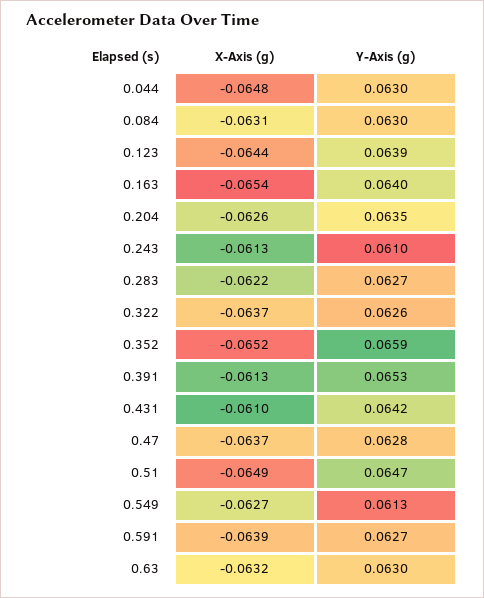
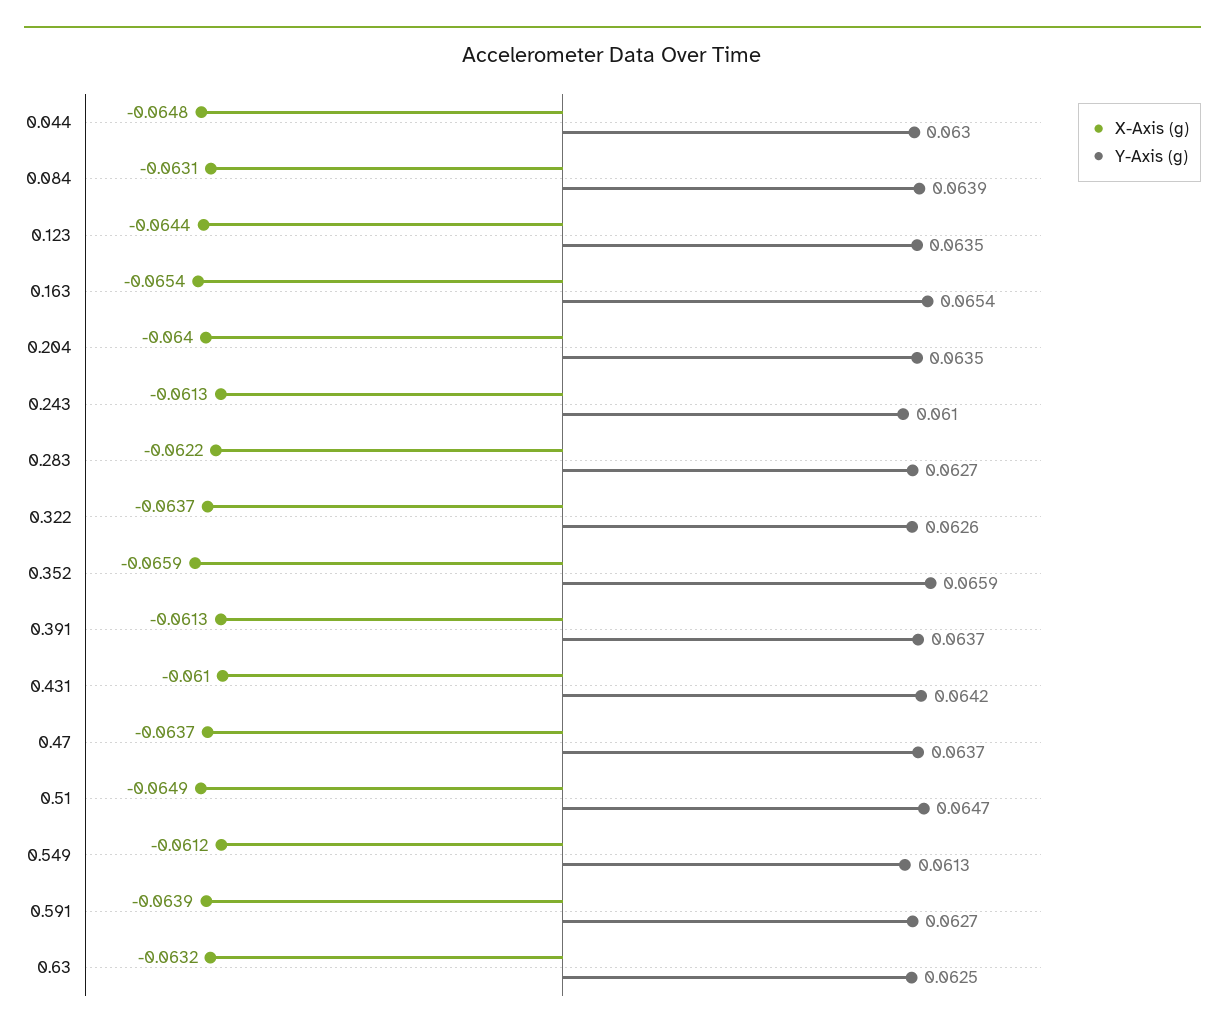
  {
    "X-Axis (g)": {
      "0.044": -0.0648,
      "0.084": -0.0631,
      "0.123": -0.0644,
      "0.163": -0.0654,
-     "0.204": -0.0626,
+     "0.204": -0.064,
      "0.243": -0.0613,
      "0.283": -0.0622,
      "0.322": -0.0637,
-     "0.352": -0.0652,
+     "0.352": -0.0659,
      "0.391": -0.0613,
      "0.431": -0.061,
      "0.47": -0.0637,
      "0.51": -0.0649,
-     "0.549": -0.0627,
+     "0.549": -0.0612,
      "0.591": -0.0639,
      "0.63": -0.0632
    },
    "Y-Axis (g)": {
      "0.044": 0.063,
-     "0.084": 0.063,
+     "0.084": 0.0639,
-     "0.123": 0.0639,
+     "0.123": 0.0635,
-     "0.163": 0.064,
+     "0.163": 0.0654,
      "0.204": 0.0635,
      "0.243": 0.061,
      "0.283": 0.0627,
      "0.322": 0.0626,
      "0.352": 0.0659,
-     "0.391": 0.0653,
+     "0.391": 0.0637,
      "0.431": 0.0642,
-     "0.47": 0.0628,
+     "0.47": 0.0637,
      "0.51": 0.0647,
      "0.549": 0.0613,
      "0.591": 0.0627,
-     "0.63": 0.063
+     "0.63": 0.0625
    }
  }

